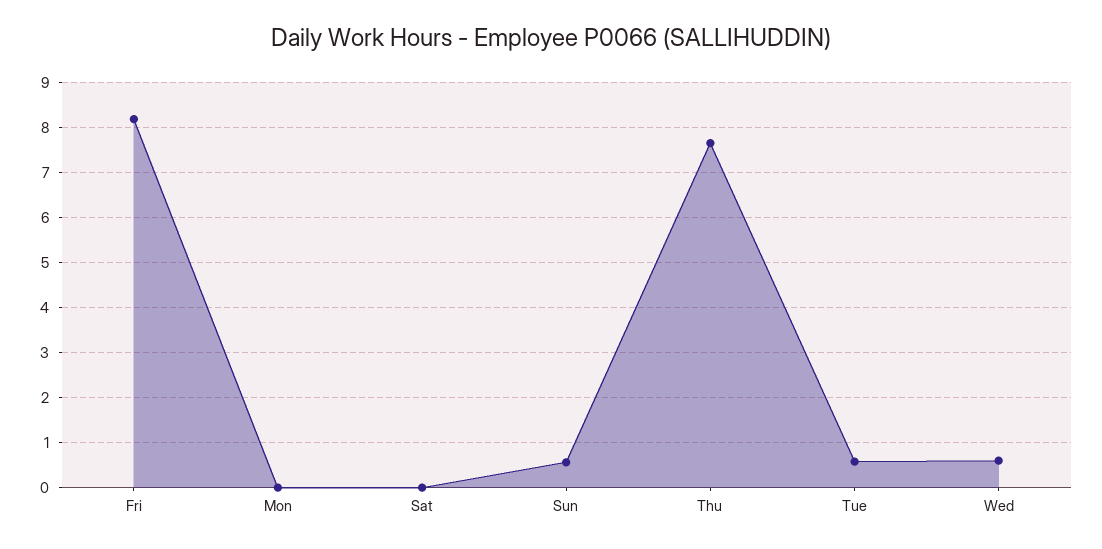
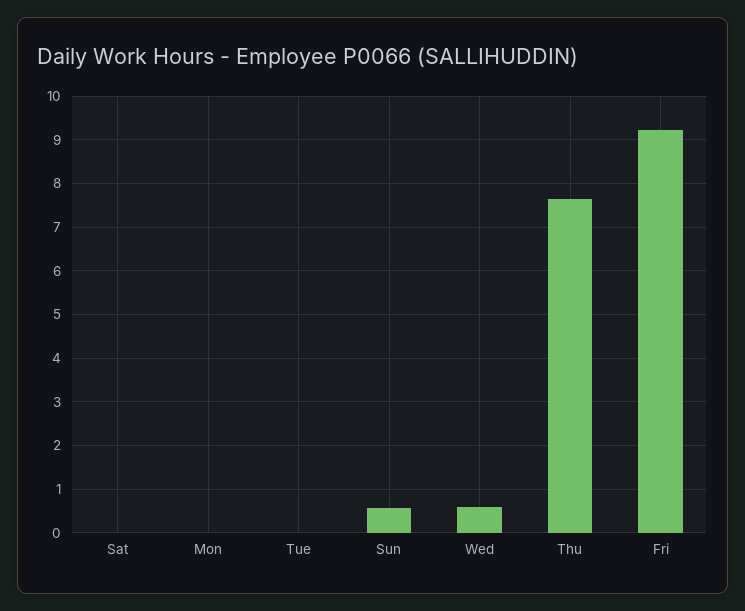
  {
-   "Fri": 8.2,
+   "Fri": 9.2,
    "Mon": 0,
    "Sat": 0,
    "Sun": 0.6,
    "Thu": 7.6,
-   "Tue": 0.6,
+   "Tue": 0,
    "Wed": 0.6
  }

